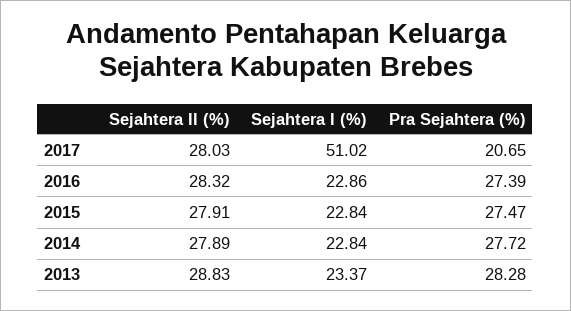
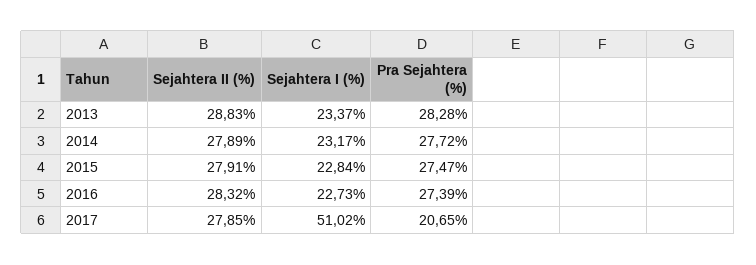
  {
    "Sejahtera II (%)": {
-     "2017": 28.03,
+     "2017": 27.85,
      "2016": 28.32,
      "2015": 27.91,
      "2014": 27.89,
      "2013": 28.83
    },
    "Sejahtera I (%)": {
      "2017": 51.02,
-     "2016": 22.86,
+     "2016": 22.73,
      "2015": 22.84,
-     "2014": 22.84,
+     "2014": 23.17,
      "2013": 23.37
    },
    "Pra Sejahtera (%)": {
      "2017": 20.65,
      "2016": 27.39,
      "2015": 27.47,
      "2014": 27.72,
      "2013": 28.28
    }
  }

